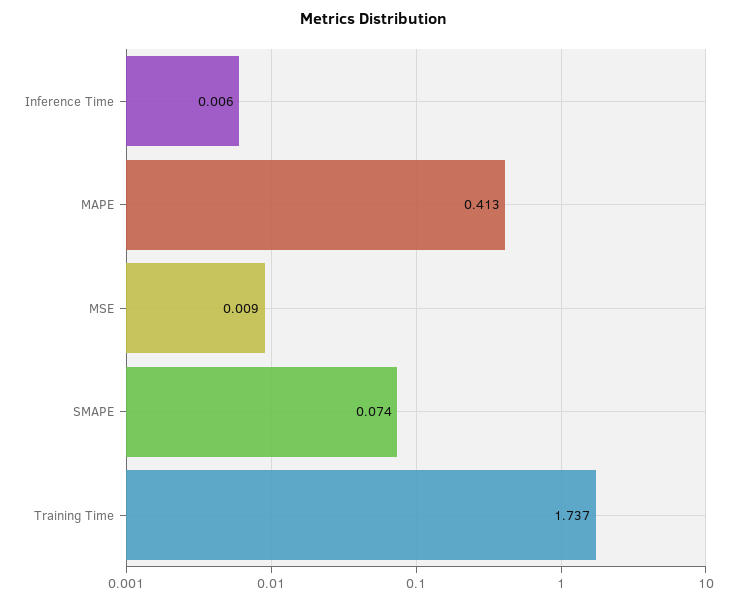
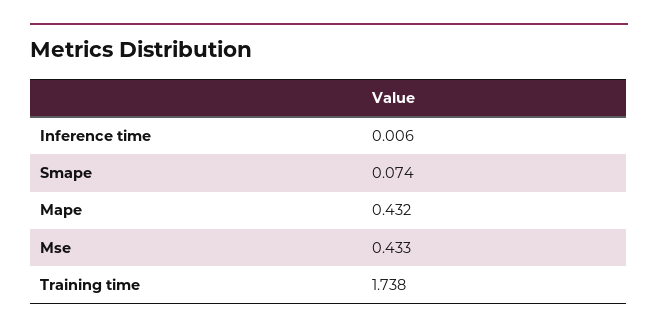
  {
    "Inference Time": 0.006,
-   "MAPE": 0.413,
+   "MAPE": 0.432,
-   "MSE": 0.009,
+   "MSE": 0.433,
    "SMAPE": 0.074,
-   "Training Time": 1.737
+   "Training Time": 1.738
  }

